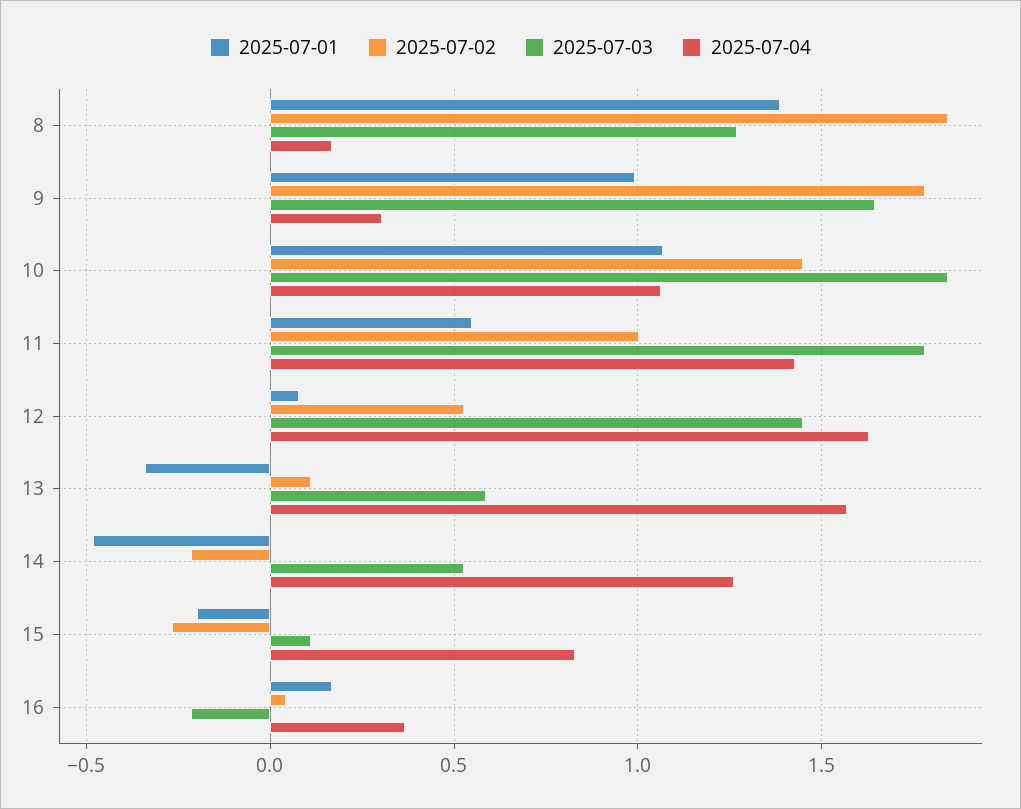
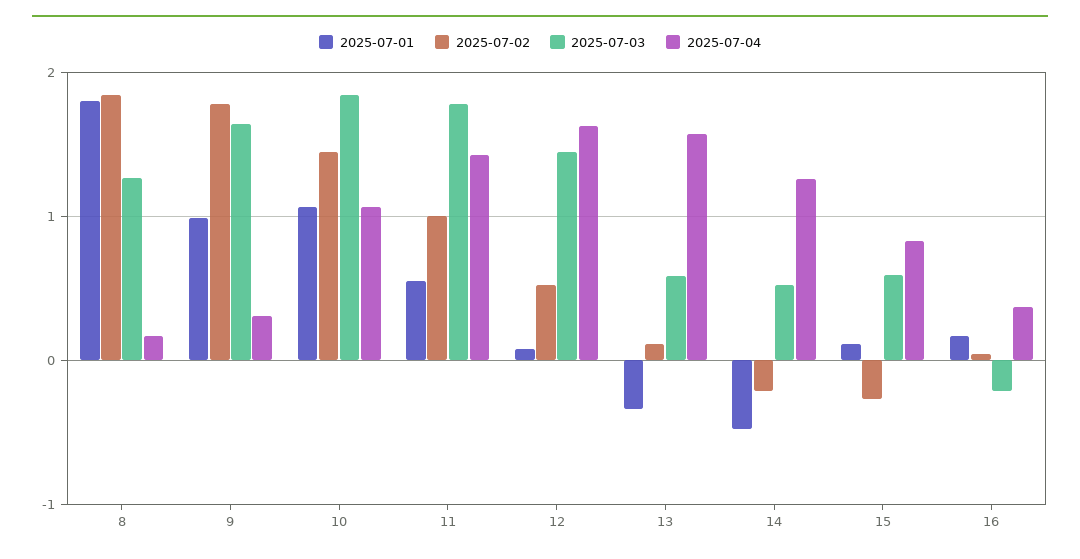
  {
    "2025-07-01": {
-     "8": 1.4,
+     "8": 1.8,
      "9": 1,
      "10": 1.05,
      "11": 0.55,
      "12": 0.1,
      "13": -0.35,
      "14": -0.5,
-     "15": -0.2,
+     "15": 0.1,
      "16": 0.15
    },
    "2025-07-02": {
      "8": 1.85,
      "9": 1.8,
      "10": 1.45,
      "11": 1,
      "12": 0.55,
      "13": 0.1,
      "14": -0.2,
      "15": -0.25,
      "16": 0.05
    },
    "2025-07-03": {
      "8": 1.25,
      "9": 1.65,
      "10": 1.85,
      "11": 1.8,
      "12": 1.45,
      "13": 0.6,
      "14": 0.55,
-     "15": 0.1,
+     "15": 0.6,
      "16": -0.2
    },
    "2025-07-04": {
      "8": 0.15,
      "9": 0.3,
      "10": 1.05,
      "11": 1.45,
      "12": 1.65,
      "13": 1.55,
      "14": 1.25,
      "15": 0.85,
      "16": 0.35
    }
  }

